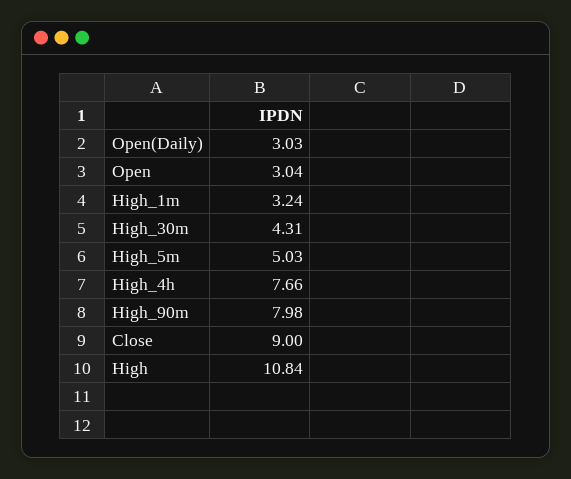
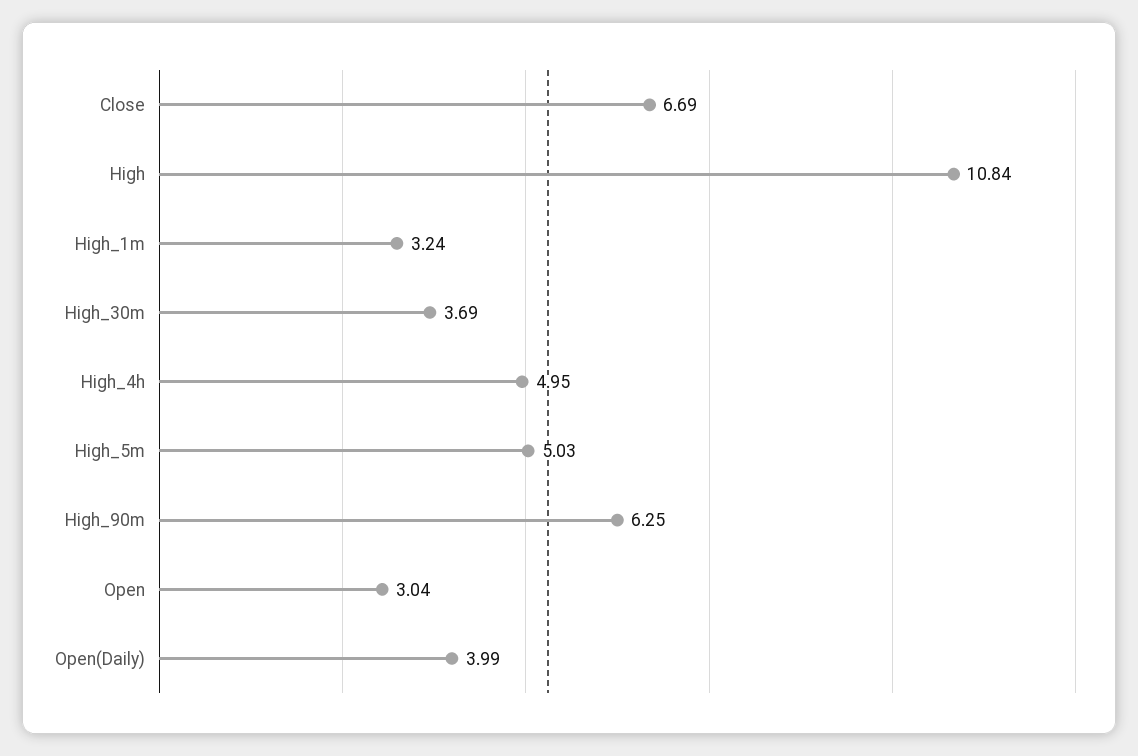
  {
-   "Open(Daily)": 3.03,
+   "Open(Daily)": 3.99,
    "Open": 3.04,
    "High_1m": 3.24,
-   "High_30m": 4.31,
+   "High_30m": 3.69,
    "High_5m": 5.03,
-   "High_4h": 7.66,
+   "High_4h": 4.95,
-   "High_90m": 7.98,
+   "High_90m": 6.25,
-   "Close": 9,
+   "Close": 6.69,
    "High": 10.84
  }

